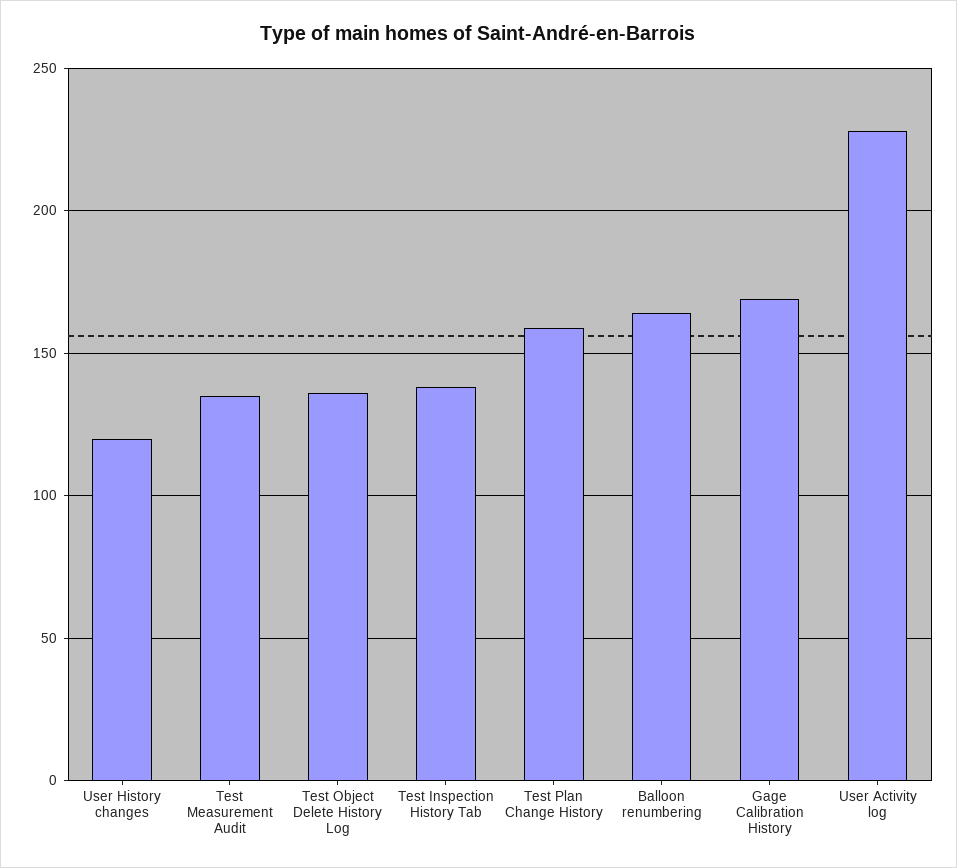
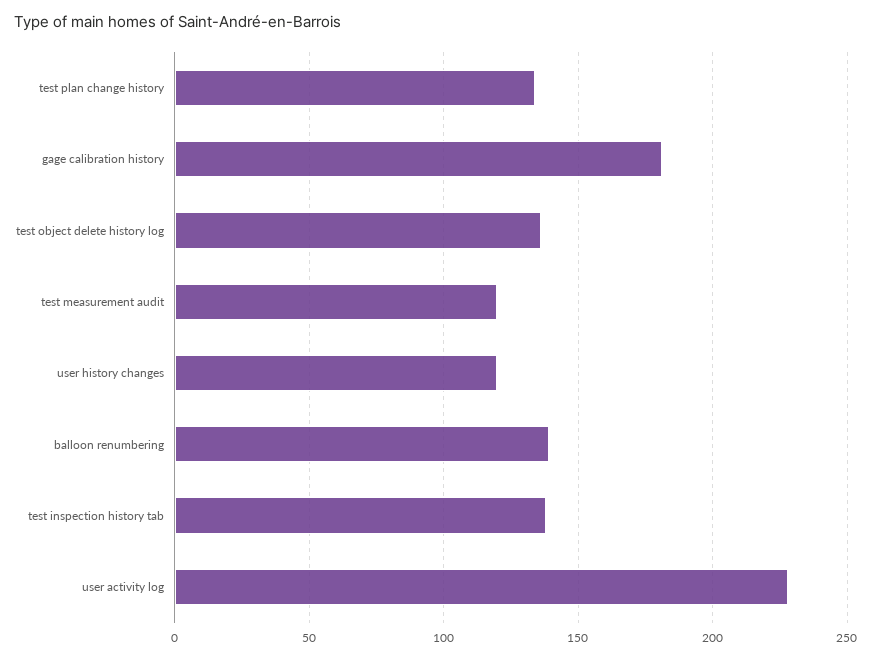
  {
    "User History changes": 120,
-   "Test Measurement Audit": 135,
+   "Test Measurement Audit": 120,
    "Test Object Delete History Log": 135,
    "Test Inspection History Tab": 140,
-   "Test Plan Change History": 160,
+   "Test Plan Change History": 135,
-   "Balloon renumbering": 165,
+   "Balloon renumbering": 140,
-   "Gage Calibration History": 170,
+   "Gage Calibration History": 180,
    "User Activity log": 230
  }

